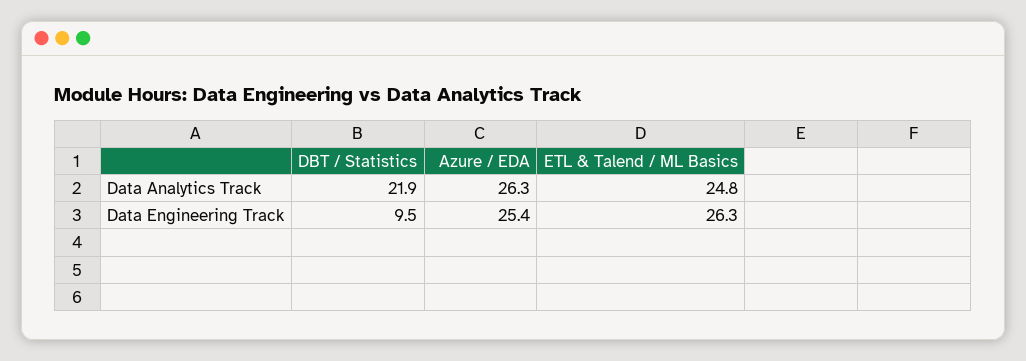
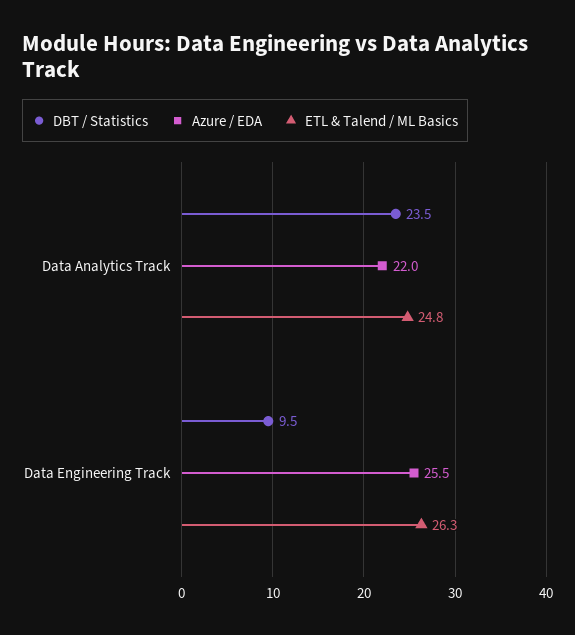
  {
    "DBT / Statistics": {
-     "Data Analytics Track": 21.9,
+     "Data Analytics Track": 23.5,
      "Data Engineering Track": 9.5
    },
    "Azure / EDA": {
-     "Data Analytics Track": 26.3,
+     "Data Analytics Track": 22,
-     "Data Engineering Track": 25.4
+     "Data Engineering Track": 25.5
    },
    "ETL & Talend / ML Basics": {
      "Data Analytics Track": 24.8,
      "Data Engineering Track": 26.3
    }
  }

